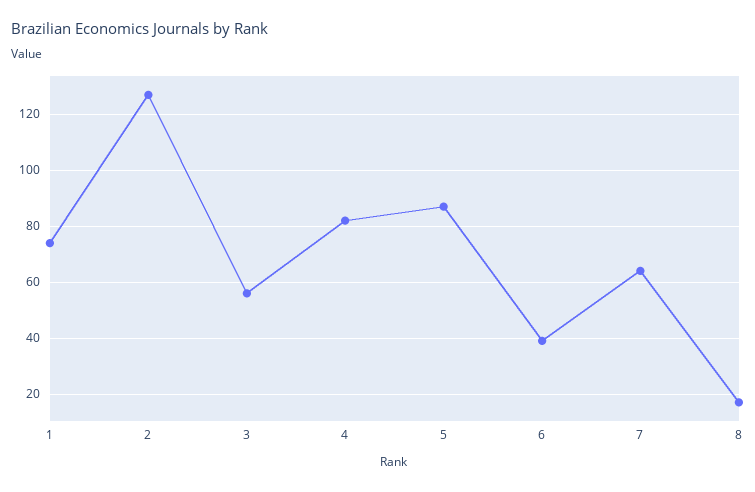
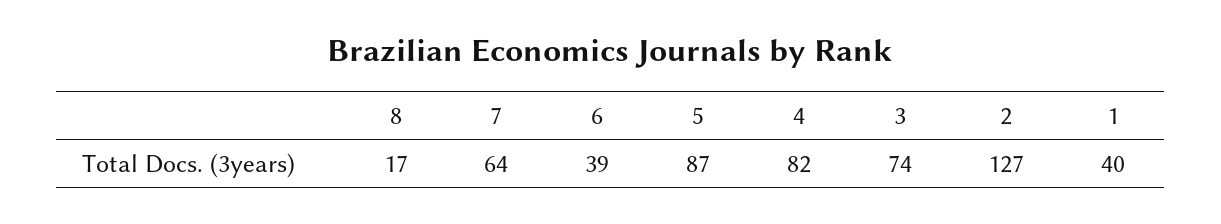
  {
-   "1": 75,
+   "1": 40,
    "2": 127,
-   "3": 55,
+   "3": 74,
    "4": 82,
    "5": 87,
    "6": 39,
    "7": 64,
    "8": 17
  }

